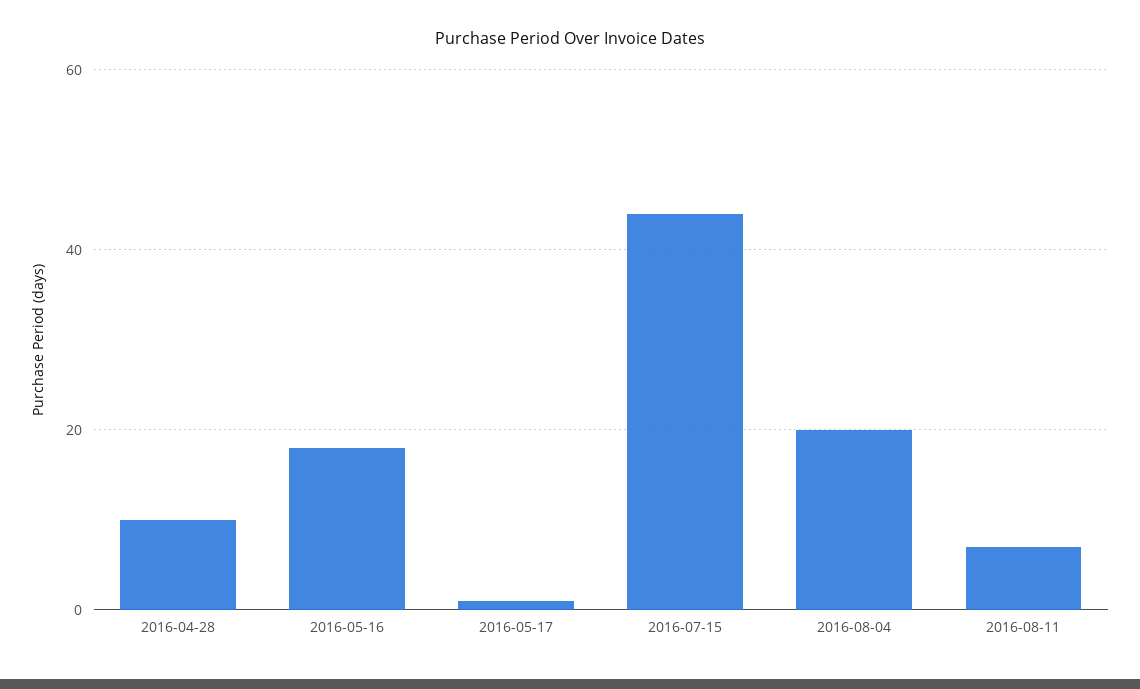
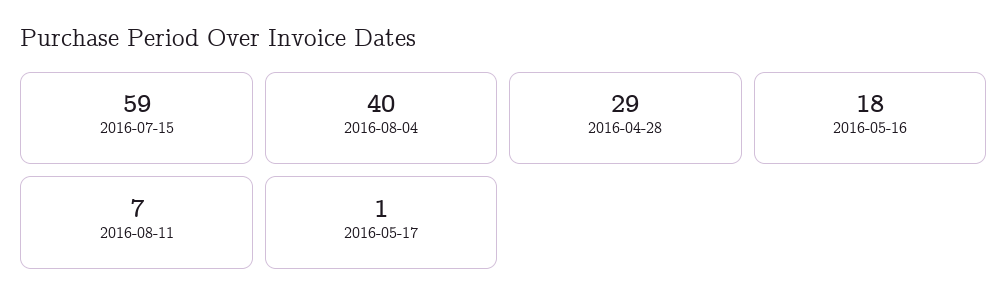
  {
-   "2016-04-28": 10,
+   "2016-04-28": 29,
    "2016-05-16": 18,
    "2016-05-17": 1,
-   "2016-07-15": 45,
+   "2016-07-15": 59,
-   "2016-08-04": 20,
+   "2016-08-04": 40,
    "2016-08-11": 7
  }

